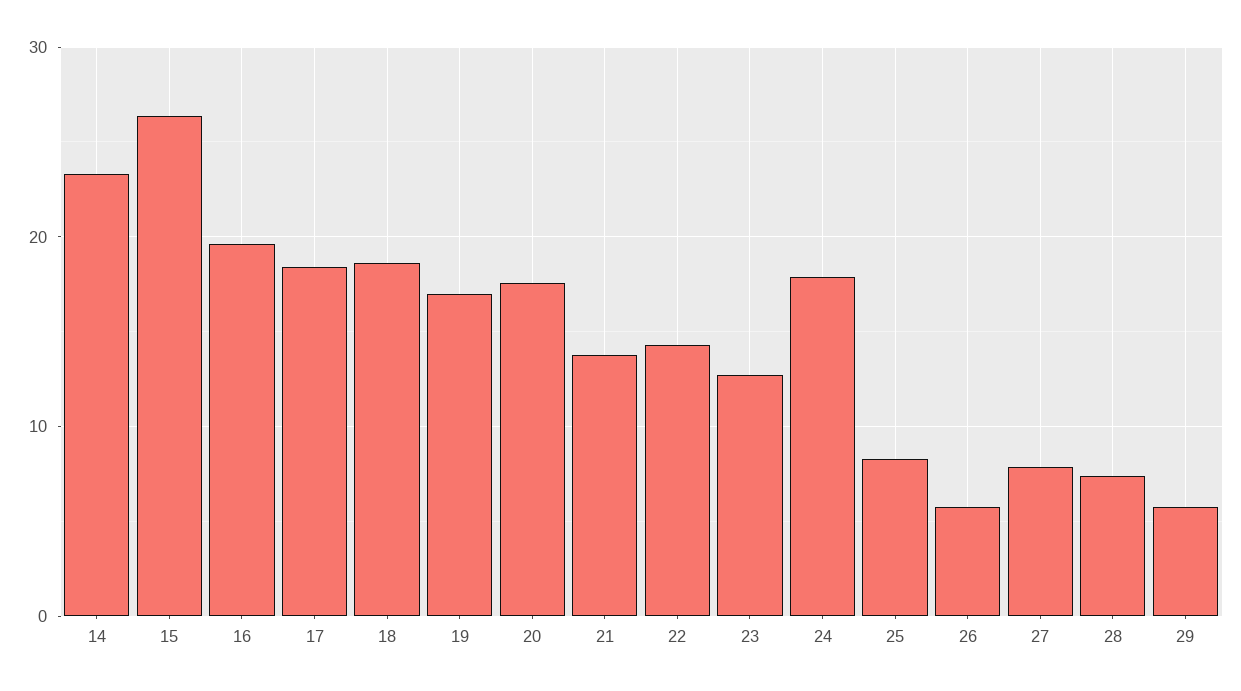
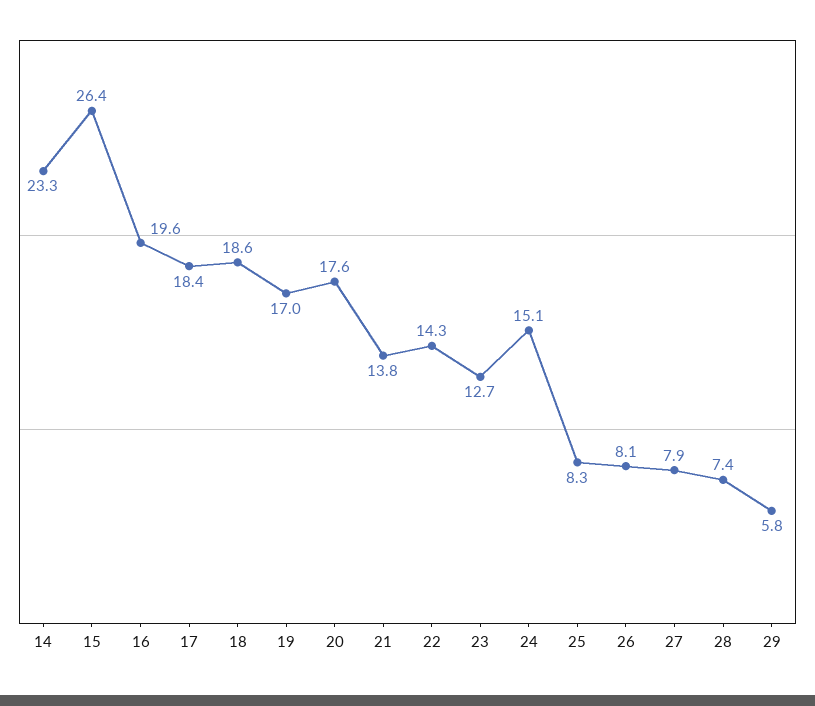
  {
    "14": 23.3,
    "15": 26.4,
    "16": 19.6,
    "17": 18.4,
    "18": 18.6,
    "19": 17,
    "20": 17.6,
    "21": 13.8,
    "22": 14.3,
    "23": 12.7,
-   "24": 18,
+   "24": 15.1,
    "25": 8.3,
-   "26": 6,
+   "26": 8.1,
    "27": 7.9,
    "28": 7.4,
    "29": 5.8
  }

